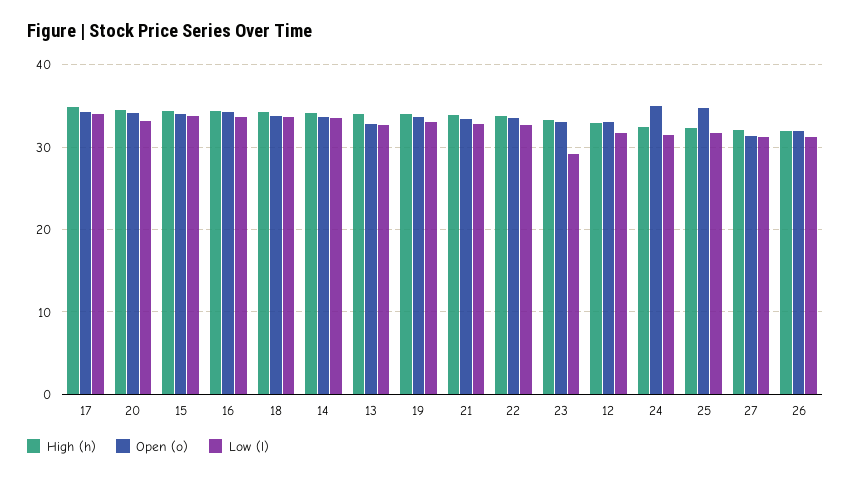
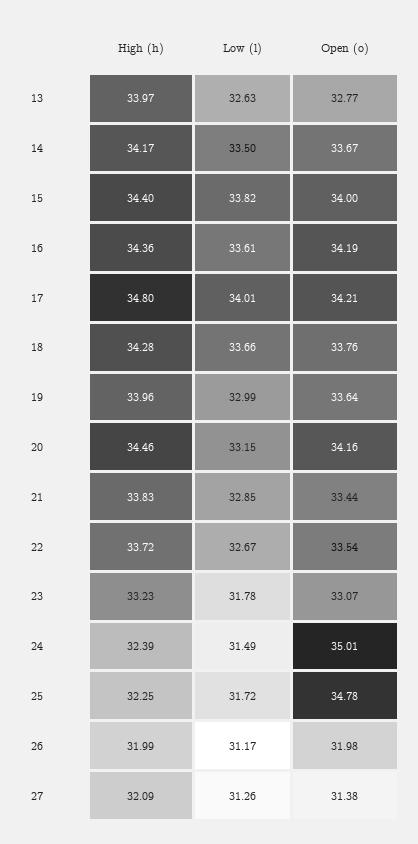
  {
    "High (h)": {
      "17": 34.8,
      "20": 34.46,
      "15": 34.4,
      "16": 34.36,
      "18": 34.28,
      "14": 34.17,
      "13": 33.97,
      "19": 33.96,
      "21": 33.83,
      "22": 33.72,
      "23": 33.23,
-     "12": 33,
      "24": 32.39,
      "25": 32.25,
      "27": 32.09,
      "26": 31.99
    },
    "Open (o)": {
      "17": 34.21,
      "20": 34.16,
      "15": 34,
      "16": 34.19,
      "18": 33.76,
      "14": 33.67,
      "13": 32.77,
      "19": 33.64,
      "21": 33.44,
      "22": 33.54,
      "23": 33.07,
-     "12": 33,
      "24": 35.01,
      "25": 34.78,
      "27": 31.38,
      "26": 31.98
    },
    "Low (l)": {
      "17": 34.01,
      "20": 33.15,
      "15": 33.82,
      "16": 33.61,
      "18": 33.66,
      "14": 33.5,
      "13": 32.63,
      "19": 32.99,
      "21": 32.85,
      "22": 32.67,
-     "23": 29,
+     "23": 31.78,
-     "12": 32,
      "24": 31.49,
      "25": 31.72,
      "27": 31.26,
      "26": 31.17
    }
  }

